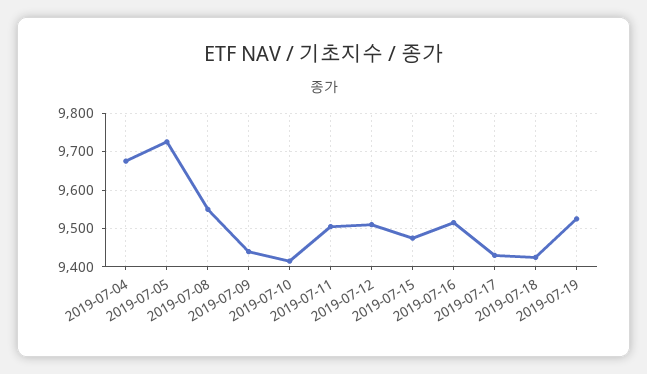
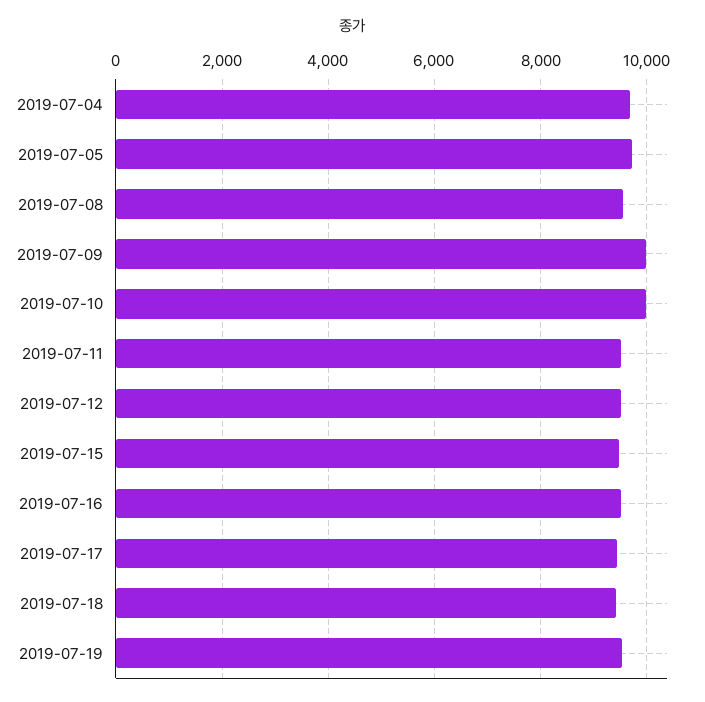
  {
    "2019-07-04": 9680,
    "2019-07-05": 9720,
    "2019-07-08": 9560,
-   "2019-07-09": 9440,
+   "2019-07-09": 10000,
-   "2019-07-10": 9420,
+   "2019-07-10": 10000,
    "2019-07-11": 9500,
    "2019-07-12": 9520,
    "2019-07-15": 9480,
    "2019-07-16": 9520,
    "2019-07-17": 9440,
    "2019-07-18": 9420,
    "2019-07-19": 9520
  }

